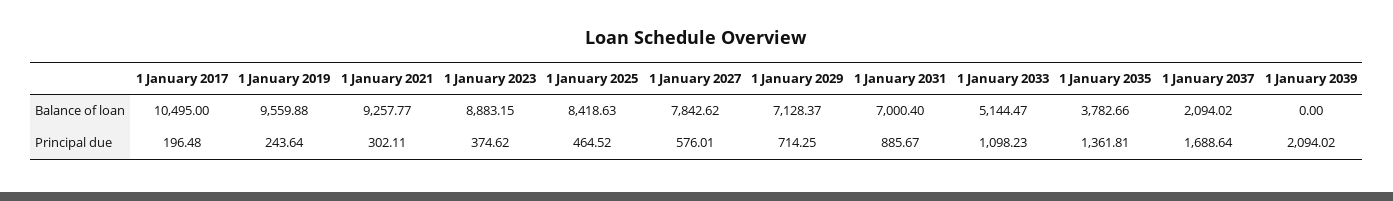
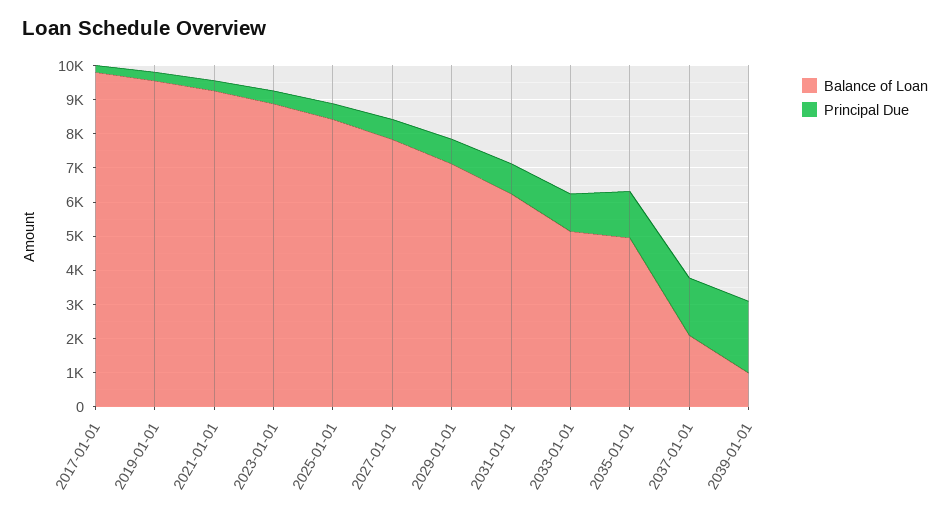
  {
    "Balance of loan": {
-     "1 January 2017": 10495,
+     "1 January 2017": 9750,
      "1 January 2019": 9559.88,
      "1 January 2021": 9257.77,
      "1 January 2023": 8883.15,
      "1 January 2025": 8418.63,
      "1 January 2027": 7842.62,
      "1 January 2029": 7128.37,
-     "1 January 2031": 7000.4,
+     "1 January 2031": 6250,
      "1 January 2033": 5144.47,
-     "1 January 2035": 3782.66,
+     "1 January 2035": 5000,
      "1 January 2037": 2094.02,
-     "1 January 2039": 0
+     "1 January 2039": 1000
    },
    "Principal due": {
      "1 January 2017": 196.48,
      "1 January 2019": 243.64,
      "1 January 2021": 302.11,
      "1 January 2023": 374.62,
      "1 January 2025": 464.52,
      "1 January 2027": 576.01,
      "1 January 2029": 714.25,
      "1 January 2031": 885.67,
      "1 January 2033": 1098.23,
      "1 January 2035": 1361.81,
      "1 January 2037": 1688.64,
      "1 January 2039": 2094.02
    }
  }

